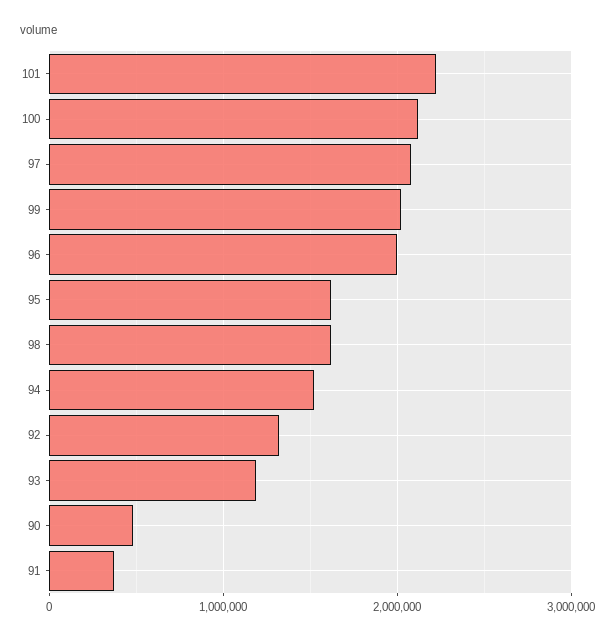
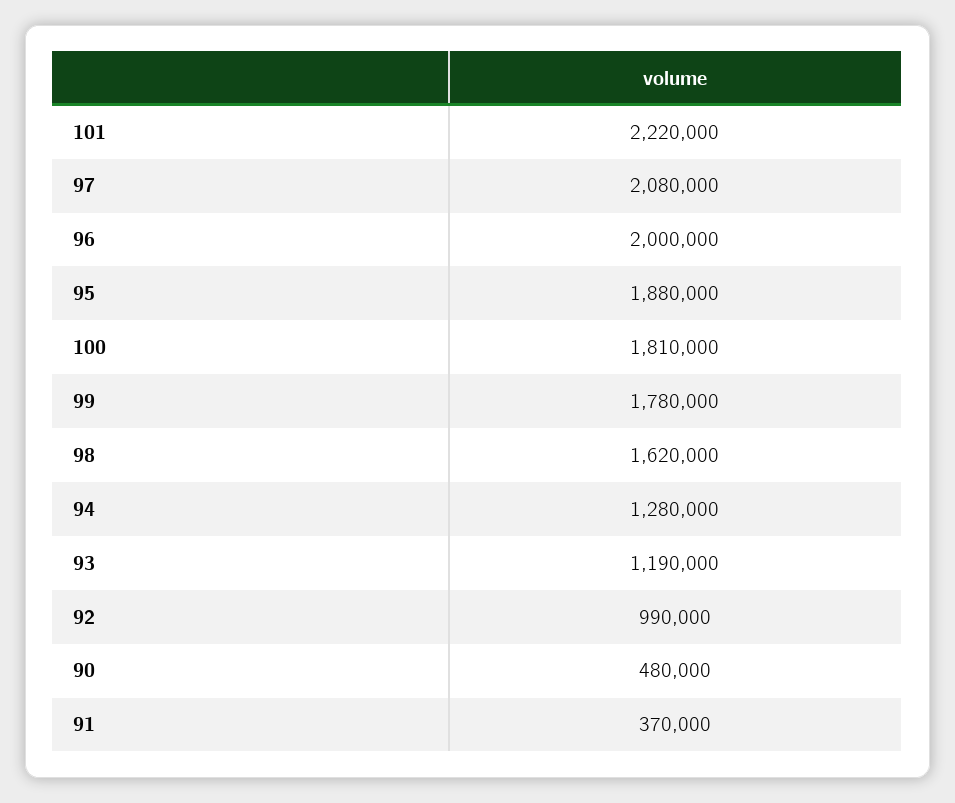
  {
    "101": 2220000,
-   "100": 2100000,
+   "100": 1810000,
    "97": 2080000,
-   "99": 2000000,
+   "99": 1780000,
    "96": 2000000,
-   "95": 1600000,
+   "95": 1880000,
    "98": 1620000,
-   "94": 1500000,
+   "94": 1280000,
-   "92": 1300000,
+   "92": 990000,
    "93": 1190000,
    "90": 480000,
    "91": 370000
  }

